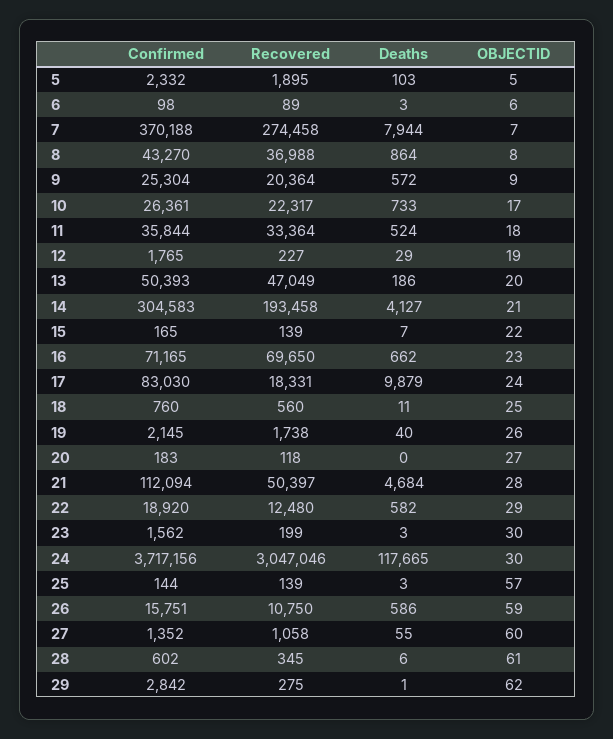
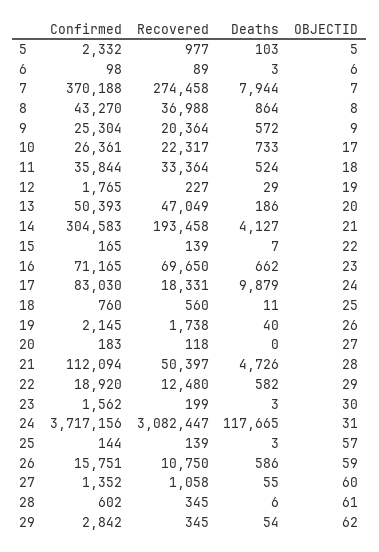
  {
    "Confirmed": {
      "5": 2332,
      "6": 98,
      "7": 370188,
      "8": 43270,
      "9": 25304,
      "10": 26361,
      "11": 35844,
      "12": 1765,
      "13": 50393,
      "14": 304583,
      "15": 165,
      "16": 71165,
      "17": 83030,
      "18": 760,
      "19": 2145,
      "20": 183,
      "21": 112094,
      "22": 18920,
      "23": 1562,
      "24": 3717156,
      "25": 144,
      "26": 15751,
      "27": 1352,
      "28": 602,
      "29": 2842
    },
    "Recovered": {
-     "5": 1895,
+     "5": 977,
      "6": 89,
      "7": 274458,
      "8": 36988,
      "9": 20364,
      "10": 22317,
      "11": 33364,
      "12": 227,
      "13": 47049,
      "14": 193458,
      "15": 139,
      "16": 69650,
      "17": 18331,
      "18": 560,
      "19": 1738,
      "20": 118,
      "21": 50397,
      "22": 12480,
      "23": 199,
-     "24": 3047046,
+     "24": 3082447,
      "25": 139,
      "26": 10750,
      "27": 1058,
      "28": 345,
-     "29": 275
+     "29": 345
    },
    "Deaths": {
      "5": 103,
      "6": 3,
      "7": 7944,
      "8": 864,
      "9": 572,
      "10": 733,
      "11": 524,
      "12": 29,
      "13": 186,
      "14": 4127,
      "15": 7,
      "16": 662,
      "17": 9879,
      "18": 11,
      "19": 40,
      "20": 0,
-     "21": 4684,
+     "21": 4726,
      "22": 582,
      "23": 3,
      "24": 117665,
      "25": 3,
      "26": 586,
      "27": 55,
      "28": 6,
-     "29": 1
+     "29": 54
    },
    "OBJECTID": {
      "5": 5,
      "6": 6,
      "7": 7,
      "8": 8,
      "9": 9,
      "10": 17,
      "11": 18,
      "12": 19,
      "13": 20,
      "14": 21,
      "15": 22,
      "16": 23,
      "17": 24,
      "18": 25,
      "19": 26,
      "20": 27,
      "21": 28,
      "22": 29,
      "23": 30,
-     "24": 30,
+     "24": 31,
      "25": 57,
      "26": 59,
      "27": 60,
      "28": 61,
      "29": 62
    }
  }

